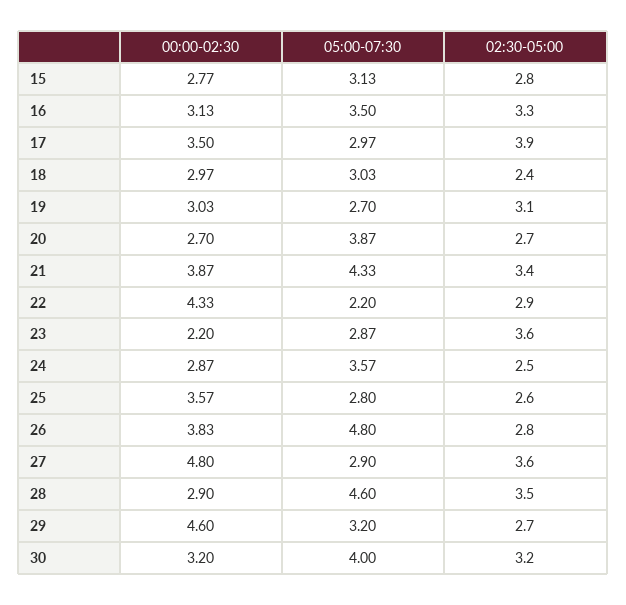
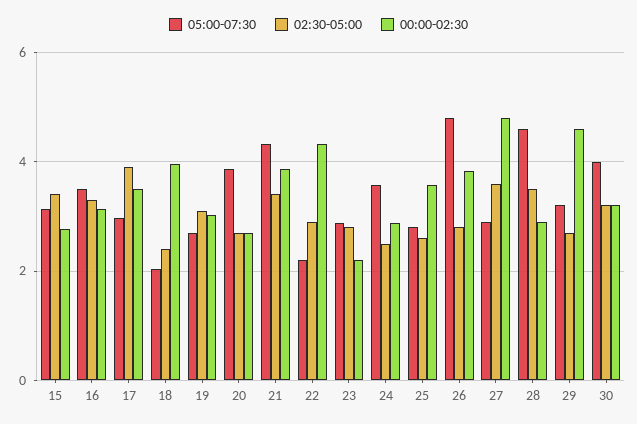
  {
    "00:00-02:30": {
      "15": 2.77,
      "16": 3.13,
      "17": 3.5,
-     "18": 2.97,
+     "18": 4,
      "19": 3.03,
      "20": 2.7,
      "21": 3.87,
      "22": 4.33,
      "23": 2.2,
      "24": 2.87,
      "25": 3.57,
      "26": 3.83,
      "27": 4.8,
      "28": 2.9,
      "29": 4.6,
      "30": 3.2
    },
    "05:00-07:30": {
      "15": 3.13,
      "16": 3.5,
      "17": 2.97,
-     "18": 3.03,
+     "18": 2,
      "19": 2.7,
      "20": 3.87,
      "21": 4.33,
      "22": 2.2,
      "23": 2.87,
      "24": 3.57,
      "25": 2.8,
      "26": 4.8,
      "27": 2.9,
      "28": 4.6,
      "29": 3.2,
      "30": 4
    },
    "02:30-05:00": {
-     "15": 2.8,
+     "15": 3.4,
      "16": 3.3,
      "17": 3.9,
      "18": 2.4,
      "19": 3.1,
      "20": 2.7,
      "21": 3.4,
      "22": 2.9,
-     "23": 3.6,
+     "23": 2.8,
      "24": 2.5,
      "25": 2.6,
      "26": 2.8,
      "27": 3.6,
      "28": 3.5,
      "29": 2.7,
      "30": 3.2
    }
  }

